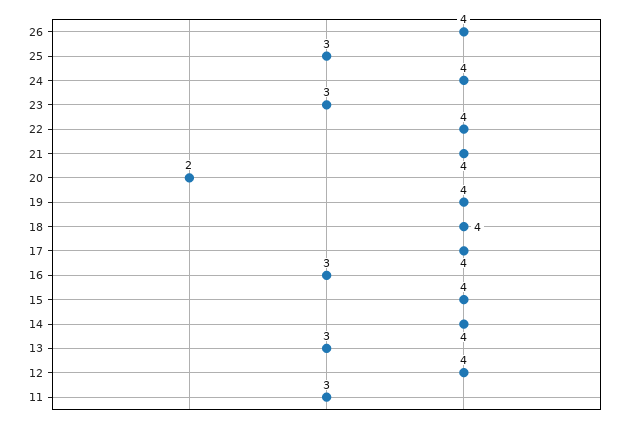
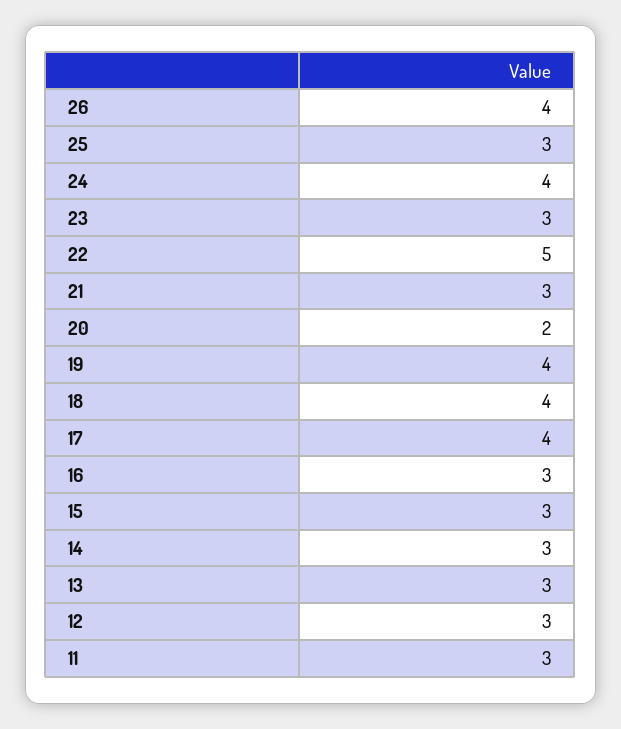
  {
    "26": 4,
    "25": 3,
    "24": 4,
    "23": 3,
-   "22": 4,
+   "22": 5,
-   "21": 4,
+   "21": 3,
    "20": 2,
    "19": 4,
    "18": 4,
    "17": 4,
    "16": 3,
-   "15": 4,
+   "15": 3,
-   "14": 4,
+   "14": 3,
    "13": 3,
-   "12": 4,
+   "12": 3,
    "11": 3
  }

